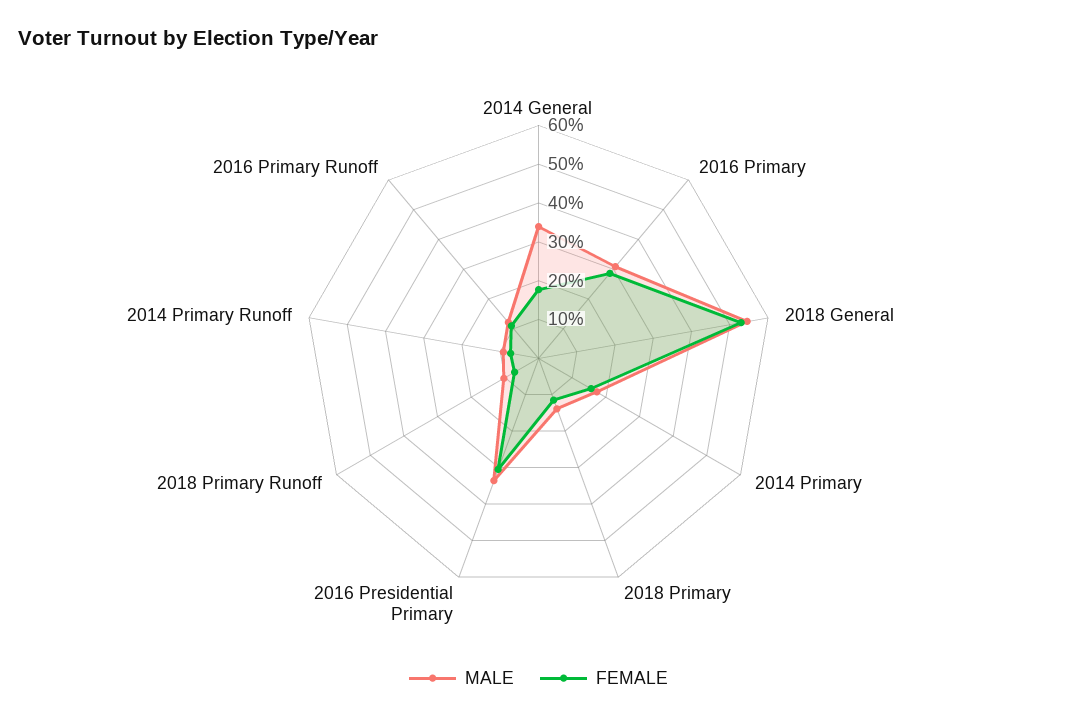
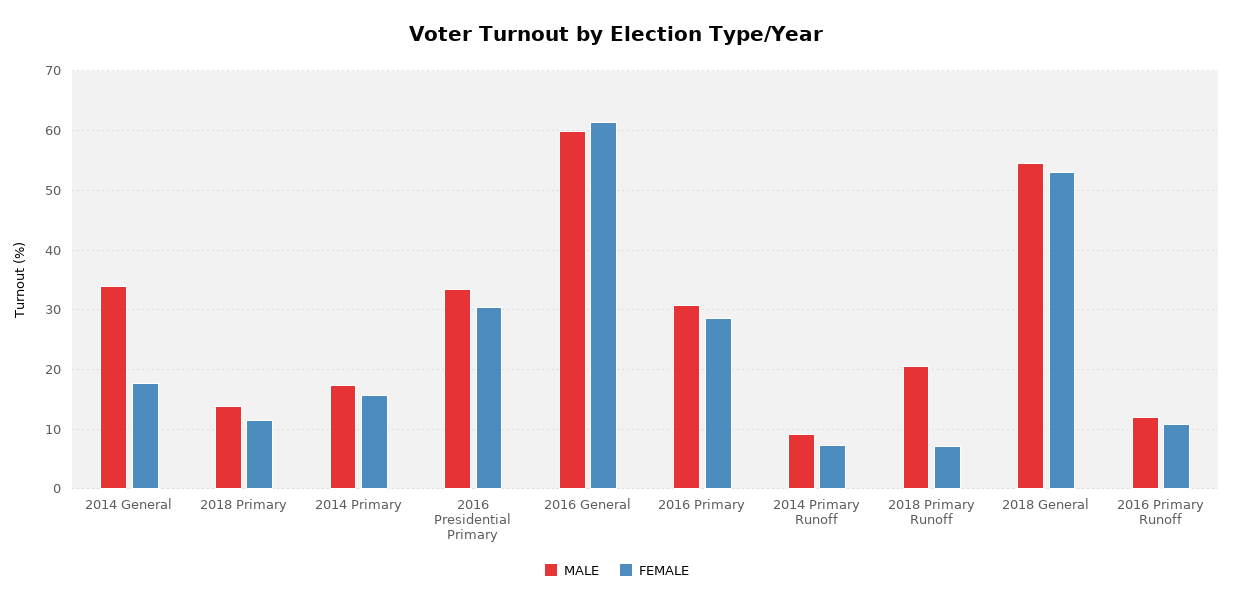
  {
    "MALE": {
      "2014 General": 34,
      "2016 Primary": 30,
      "2018 General": 54,
      "2014 Primary": 18,
      "2018 Primary": 14,
      "2016 Presidential Primary": 34,
-     "2018 Primary Runoff": 10,
+     "2018 Primary Runoff": 20,
      "2014 Primary Runoff": 10,
-     "2016 Primary Runoff": 12
+     "2016 Primary Runoff": 12,
+     "2016 General": 60
    },
    "FEMALE": {
      "2014 General": 18,
      "2016 Primary": 28,
      "2018 General": 54,
      "2014 Primary": 16,
      "2018 Primary": 12,
      "2016 Presidential Primary": 30,
      "2018 Primary Runoff": 8,
      "2014 Primary Runoff": 8,
-     "2016 Primary Runoff": 10
+     "2016 Primary Runoff": 10,
+     "2016 General": 62
    }
  }

